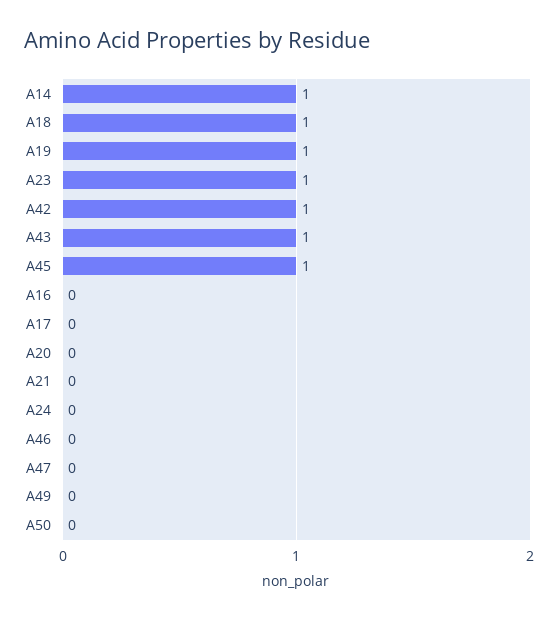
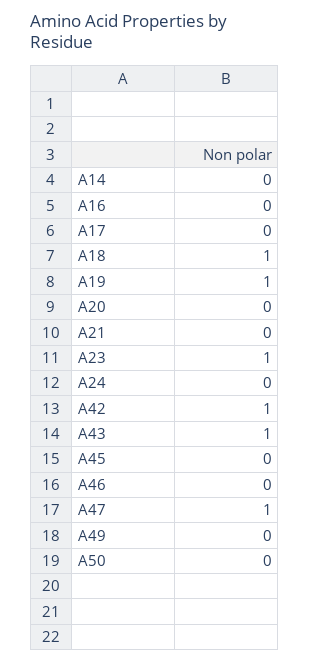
  {
-   "A14": 1,
+   "A14": 0,
    "A18": 1,
    "A19": 1,
    "A23": 1,
    "A42": 1,
    "A43": 1,
-   "A45": 1,
+   "A45": 0,
    "A16": 0,
    "A17": 0,
    "A20": 0,
    "A21": 0,
    "A24": 0,
    "A46": 0,
-   "A47": 0,
+   "A47": 1,
    "A49": 0,
    "A50": 0
  }

